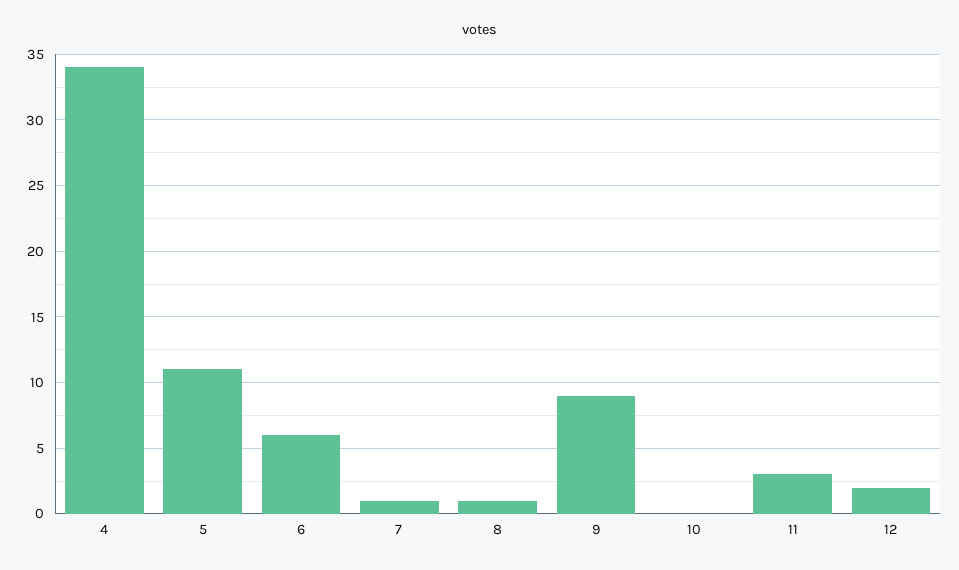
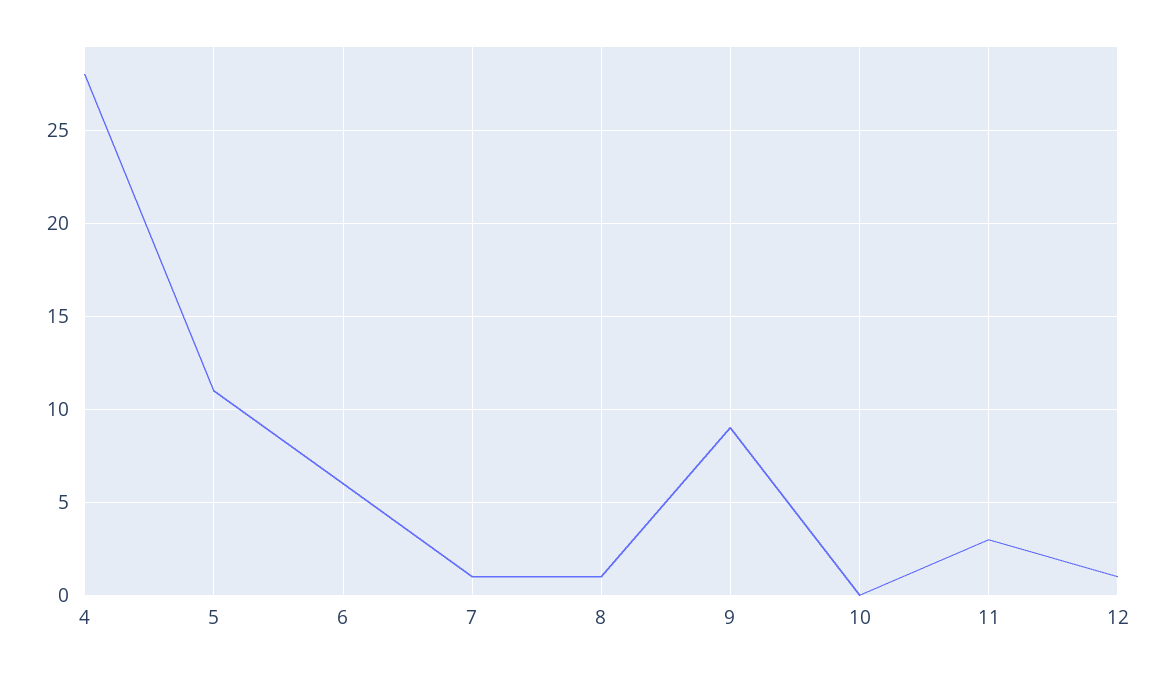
  {
-   "4": 34,
+   "4": 28,
    "5": 11,
    "6": 6,
    "7": 1,
    "8": 1,
    "9": 9,
    "10": 0,
    "11": 3,
-   "12": 2
+   "12": 1
  }

